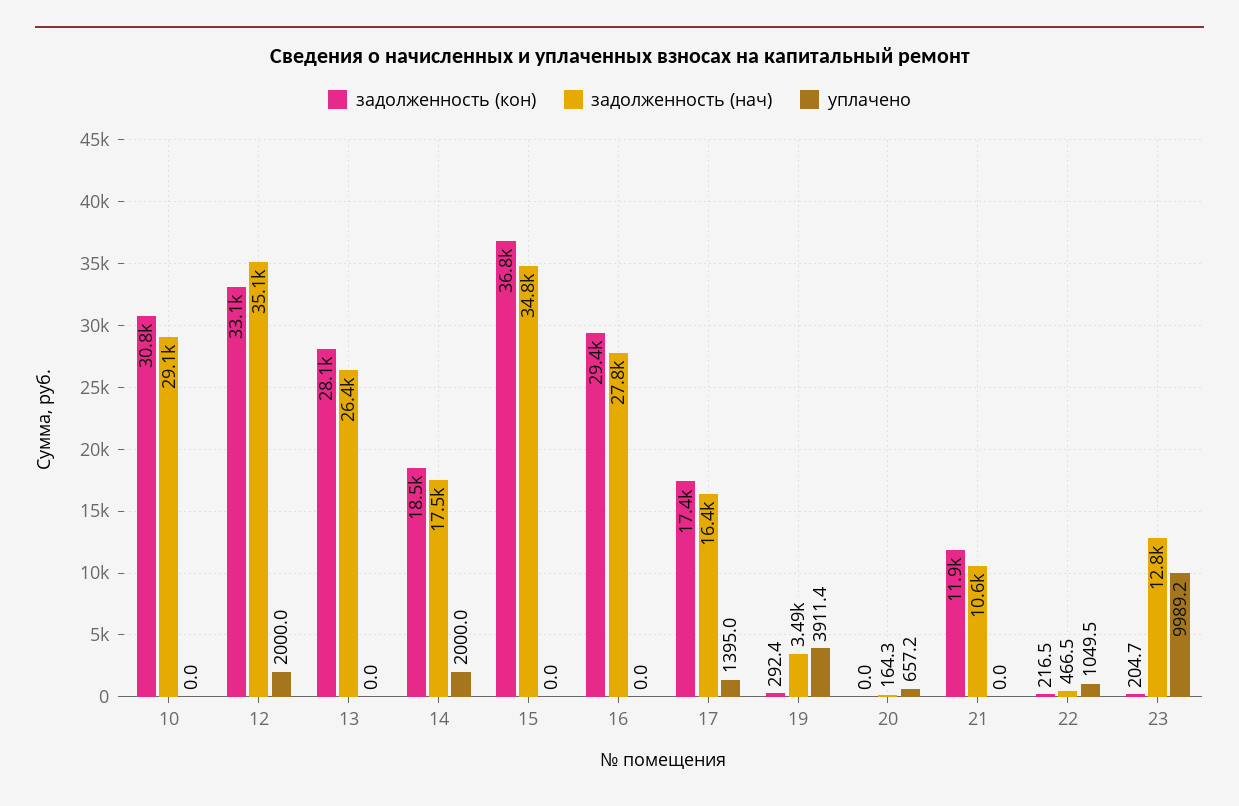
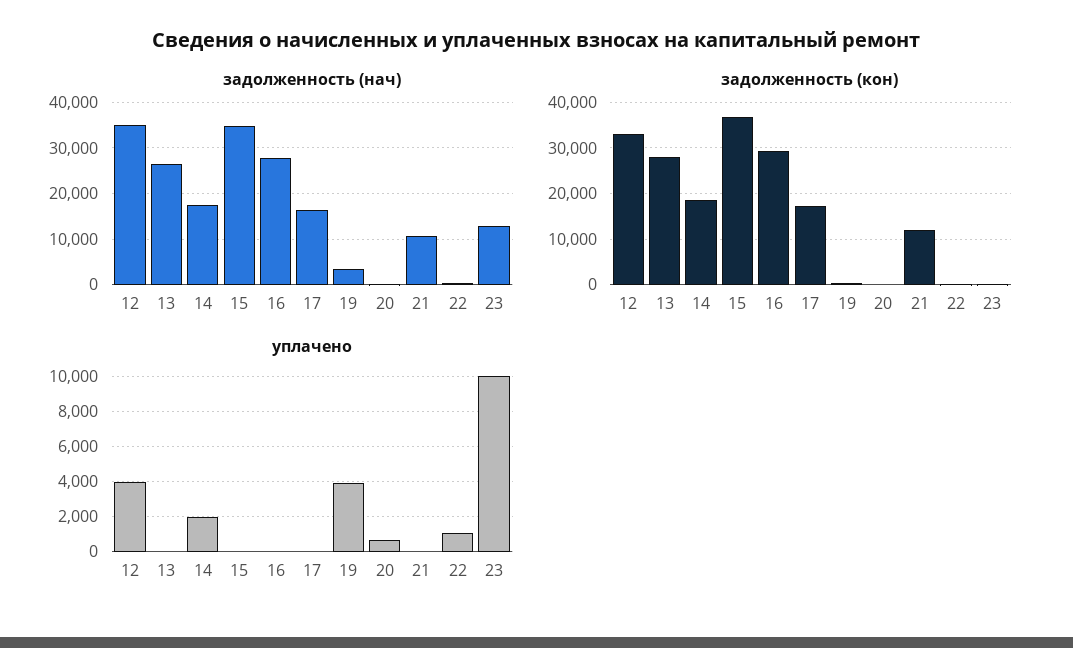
  {
    "задолженность (кон)": {
-     "10": 30800,
      "12": 33100,
      "13": 28100,
      "14": 18500,
      "15": 36800,
      "16": 29400,
      "17": 17400,
      "19": 292.4,
      "20": 0,
      "21": 11900,
      "22": 216.5,
      "23": 204.7
    },
    "задолженность (нач)": {
-     "10": 29100,
      "12": 35100,
      "13": 26400,
      "14": 17500,
      "15": 34800,
      "16": 27800,
      "17": 16400,
      "19": 3490,
      "20": 164.3,
      "21": 10600,
      "22": 466.5,
      "23": 12800
    },
    "уплачено": {
-     "10": 0,
-     "12": 2000,
+     "12": 4000,
      "13": 0,
      "14": 2000,
      "15": 0,
      "16": 0,
-     "17": 1395,
+     "17": 0,
      "19": 3911.4,
      "20": 657.2,
      "21": 0,
      "22": 1049.5,
      "23": 9989.2
    }
  }

